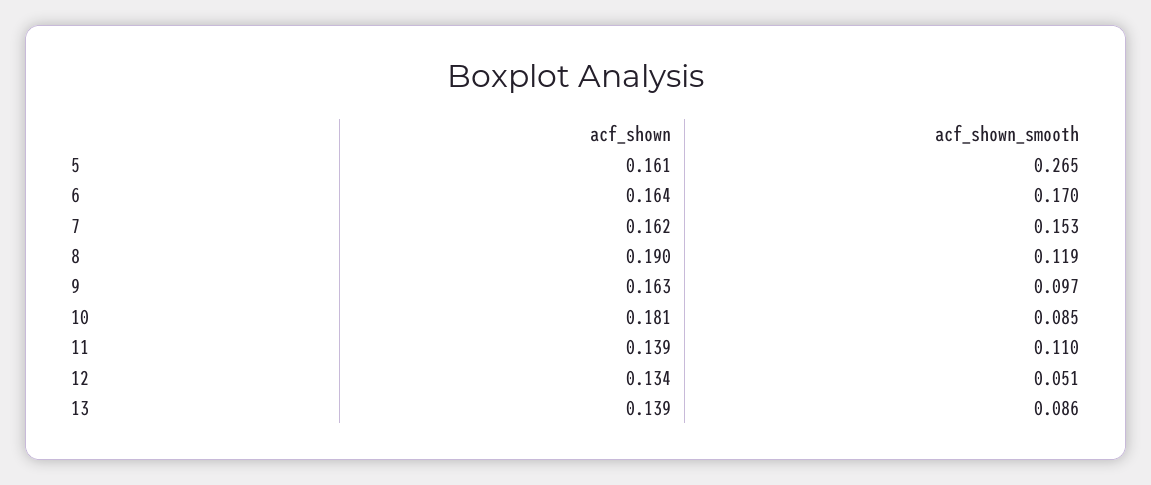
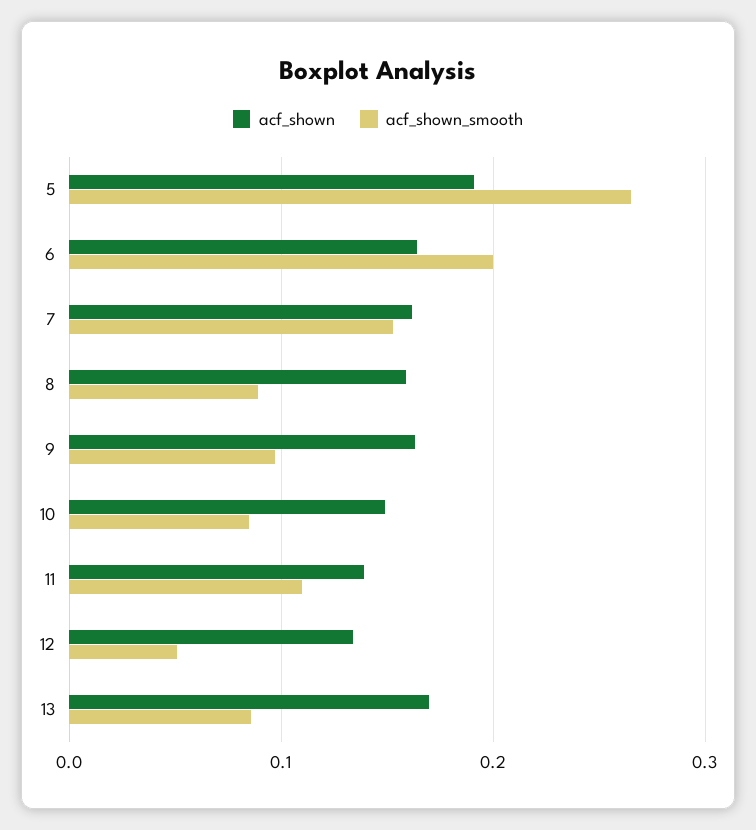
  {
    "acf_shown": {
-     "5": 0.161,
+     "5": 0.19,
      "6": 0.164,
      "7": 0.162,
-     "8": 0.19,
+     "8": 0.16,
      "9": 0.163,
-     "10": 0.181,
+     "10": 0.15,
      "11": 0.139,
      "12": 0.134,
-     "13": 0.139
+     "13": 0.17
    },
    "acf_shown_smooth": {
      "5": 0.265,
-     "6": 0.17,
+     "6": 0.2,
      "7": 0.153,
-     "8": 0.119,
+     "8": 0.09,
      "9": 0.097,
      "10": 0.085,
      "11": 0.11,
      "12": 0.051,
      "13": 0.086
    }
  }

